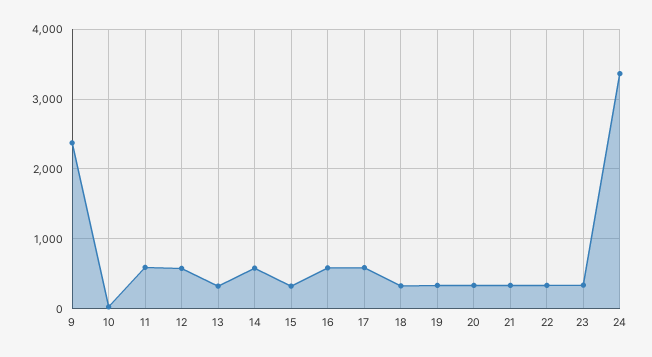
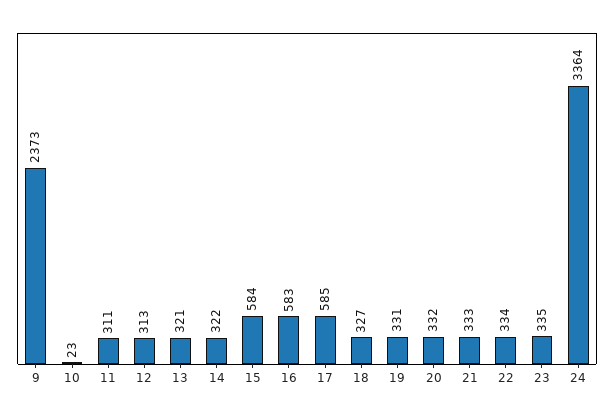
  {
    "9": 2373,
    "10": 23,
-   "11": 600,
+   "11": 311,
-   "12": 600,
+   "12": 313,
    "13": 321,
-   "14": 600,
+   "14": 322,
-   "15": 300,
+   "15": 584,
    "16": 583,
    "17": 585,
    "18": 327,
    "19": 331,
    "20": 332,
    "21": 333,
    "22": 334,
    "23": 335,
    "24": 3364
  }

